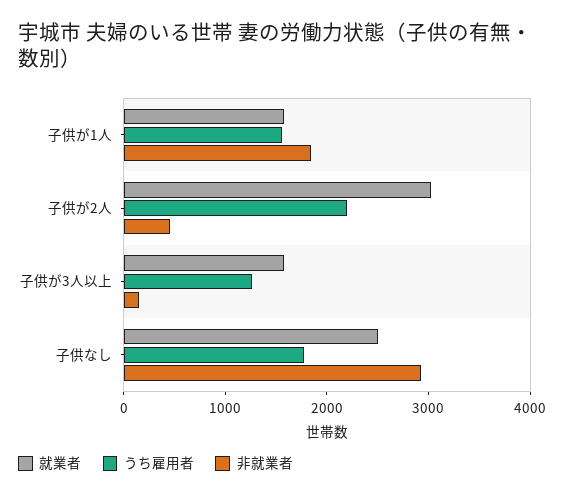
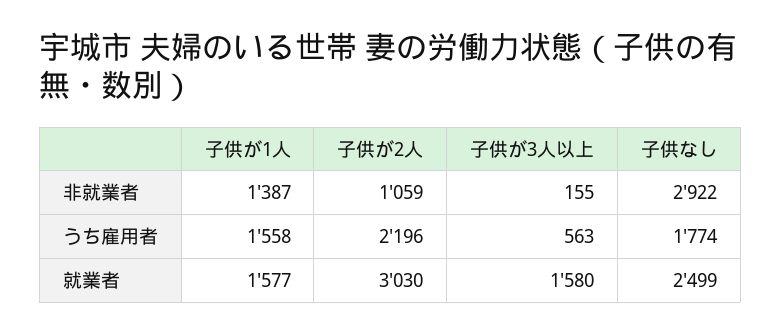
  {
    "就業者": {
      "子供が1人": 1577,
      "子供が2人": 3030,
      "子供が3人以上": 1580,
      "子供なし": 2499
    },
    "うち雇用者": {
      "子供が1人": 1558,
      "子供が2人": 2196,
-     "子供が3人以上": 1200,
+     "子供が3人以上": 563,
      "子供なし": 1774
    },
    "非就業者": {
-     "子供が1人": 1800,
+     "子供が1人": 1387,
-     "子供が2人": 400,
+     "子供が2人": 1059,
      "子供が3人以上": 155,
      "子供なし": 2922
    }
  }

